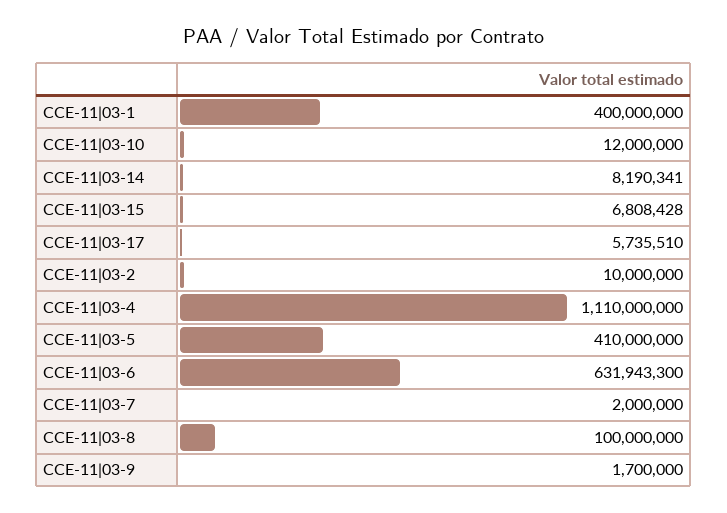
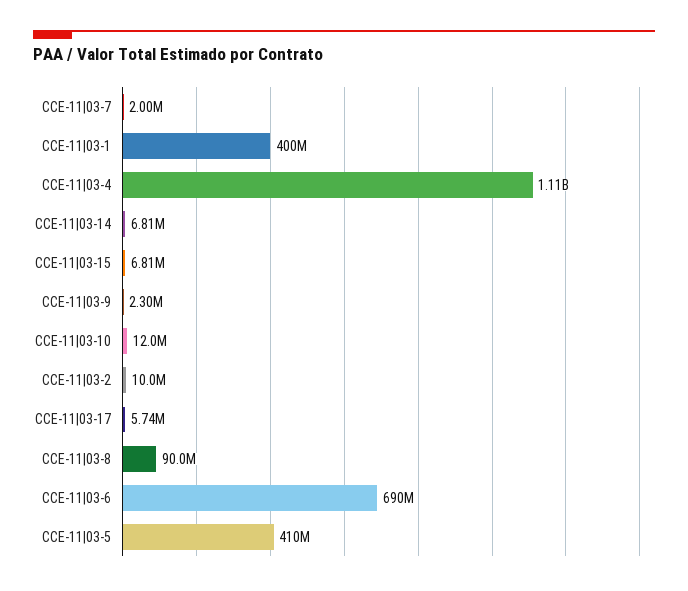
  {
    "CCE-11|03-1": 400000000,
    "CCE-11|03-10": 12000000,
-   "CCE-11|03-14": 8190341,
+   "CCE-11|03-14": 6810000,
    "CCE-11|03-15": 6808428,
    "CCE-11|03-17": 5735510,
    "CCE-11|03-2": 10000000,
    "CCE-11|03-4": 1110000000,
    "CCE-11|03-5": 410000000,
-   "CCE-11|03-6": 631943300,
+   "CCE-11|03-6": 690000000,
    "CCE-11|03-7": 2000000,
-   "CCE-11|03-8": 100000000,
+   "CCE-11|03-8": 90000000,
-   "CCE-11|03-9": 1700000
+   "CCE-11|03-9": 2300000
  }

